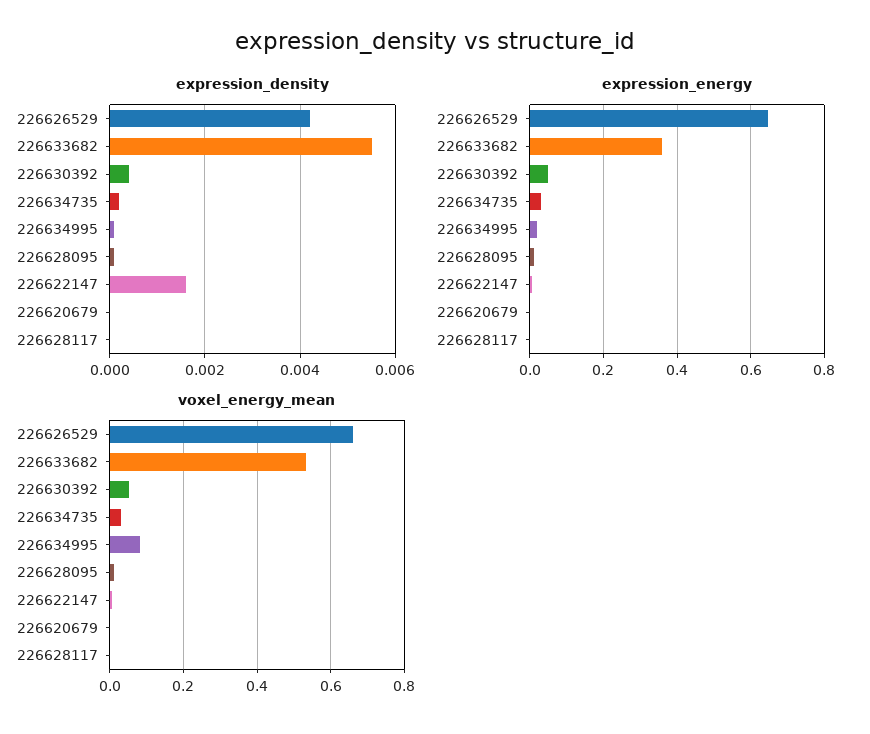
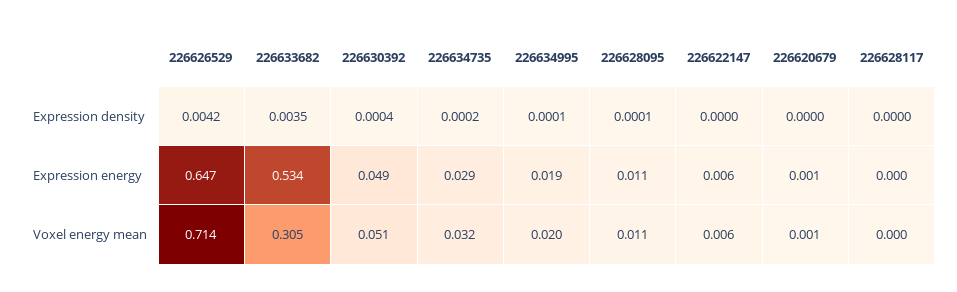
  {
    "expression_density": {
      "226626529": 0.0042,
-     "226633682": 0.0055,
+     "226633682": 0.0035,
      "226630392": 0.0004,
      "226634735": 0.0002,
      "226634995": 0.0001,
      "226628095": 0.0001,
-     "226622147": 0.0015,
+     "226622147": 0,
      "226620679": 0,
      "226628117": 0
    },
    "expression_energy": {
      "226626529": 0.647,
-     "226633682": 0.36,
+     "226633682": 0.534,
      "226630392": 0.049,
      "226634735": 0.029,
      "226634995": 0.019,
      "226628095": 0.011,
      "226622147": 0.006,
      "226620679": 0.001,
      "226628117": 0
    },
    "voxel_energy_mean": {
-     "226626529": 0.66,
+     "226626529": 0.714,
-     "226633682": 0.54,
+     "226633682": 0.305,
      "226630392": 0.051,
      "226634735": 0.032,
-     "226634995": 0.08,
+     "226634995": 0.02,
      "226628095": 0.011,
      "226622147": 0.006,
      "226620679": 0.001,
      "226628117": 0
    }
  }

